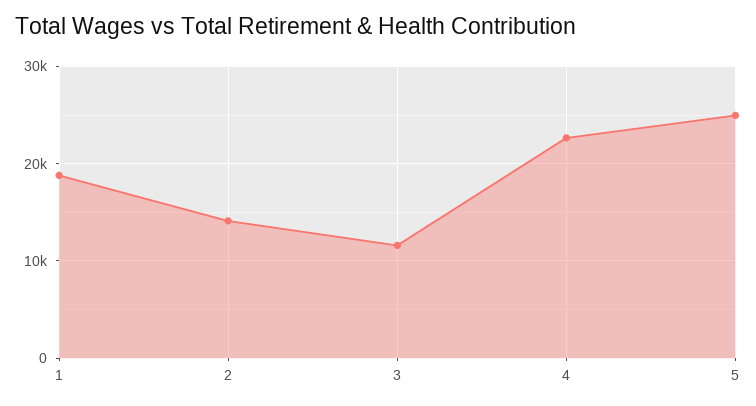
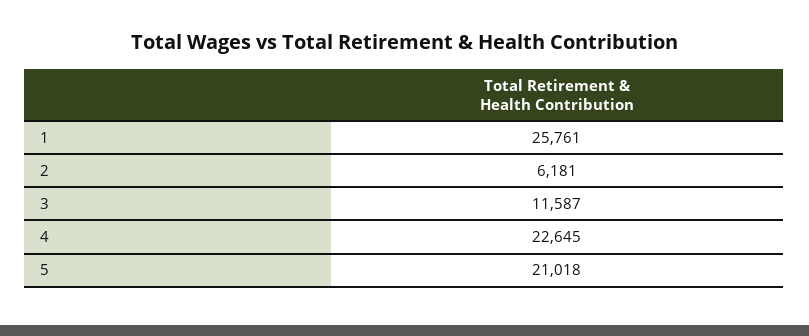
  {
-   "1": 19000,
+   "1": 25761,
-   "2": 14000,
+   "2": 6181,
    "3": 11587,
    "4": 22645,
-   "5": 25000
+   "5": 21018
  }

